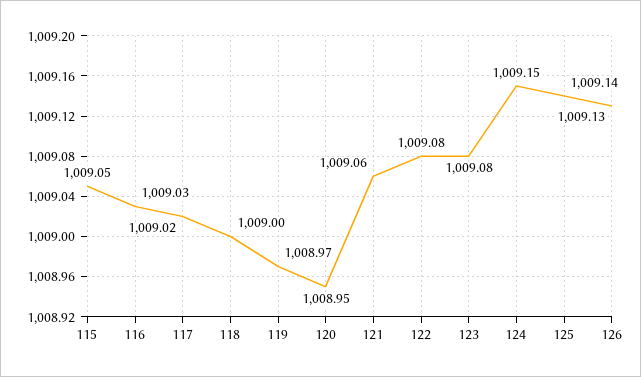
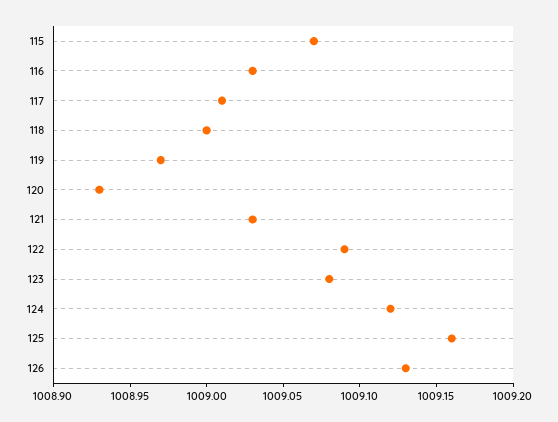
  {
-   "115": 1009.05,
+   "115": 1009.07,
    "116": 1009.03,
-   "117": 1009.02,
+   "117": 1009.01,
    "118": 1009,
    "119": 1008.97,
-   "120": 1008.95,
+   "120": 1008.93,
-   "121": 1009.06,
+   "121": 1009.03,
-   "122": 1009.08,
+   "122": 1009.09,
    "123": 1009.08,
-   "124": 1009.15,
+   "124": 1009.12,
-   "125": 1009.14,
+   "125": 1009.16,
    "126": 1009.13
  }

